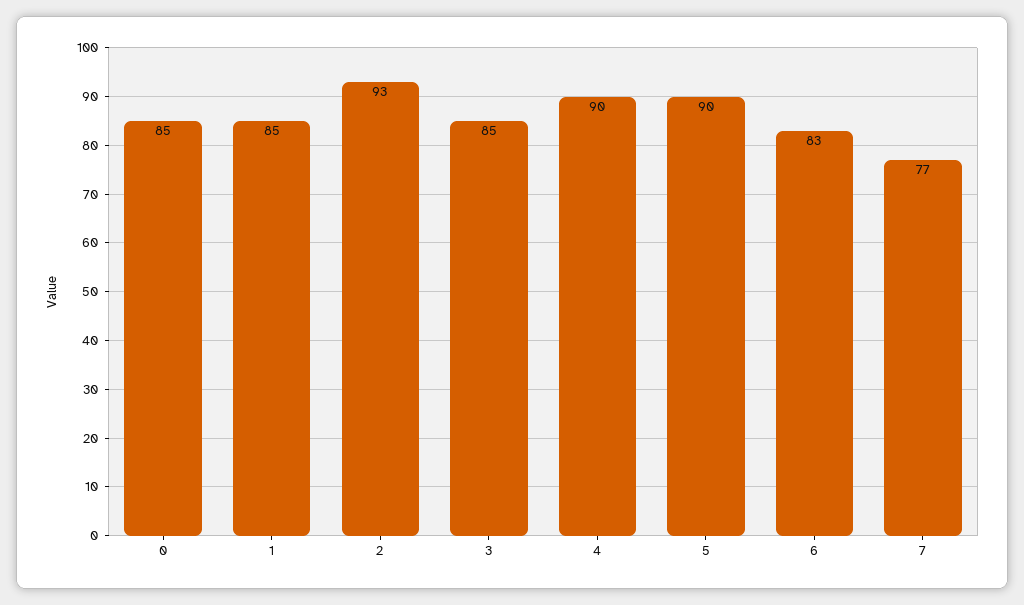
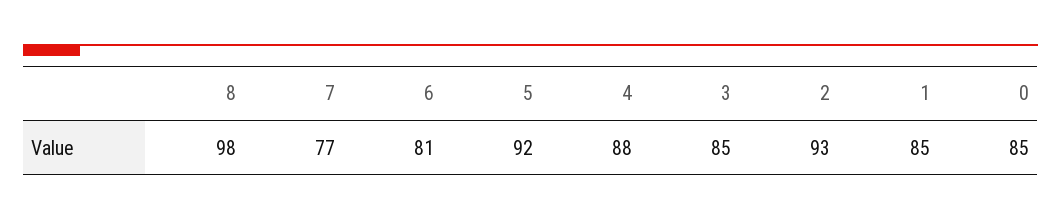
  {
    "0": 85,
    "1": 85,
    "2": 93,
    "3": 85,
-   "4": 90,
+   "4": 88,
-   "5": 90,
+   "5": 92,
-   "6": 83,
+   "6": 81,
-   "7": 77
+   "7": 77,
+   "8": 98
  }

